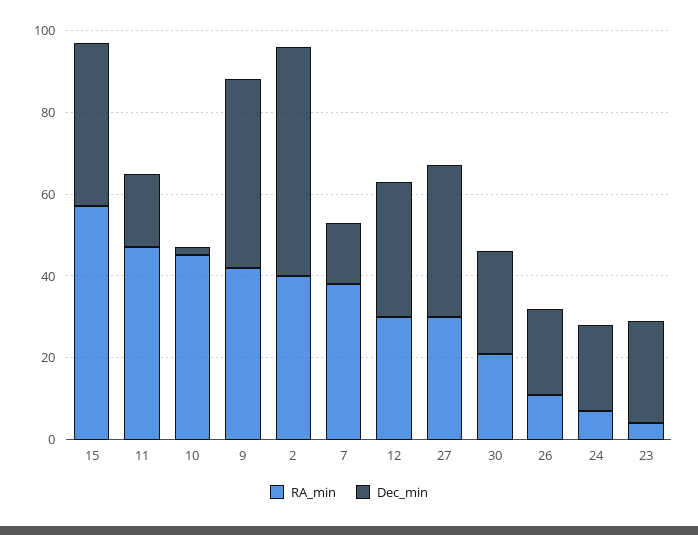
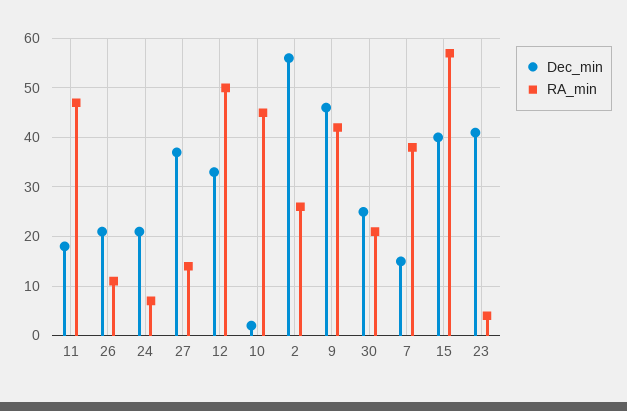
  {
    "RA_min": {
      "15": 55,
      "11": 45,
      "10": 45,
      "9": 40,
-     "2": 40,
+     "2": 25,
      "7": 40,
-     "12": 30,
+     "12": 50,
-     "27": 30,
+     "27": 15,
      "30": 20,
      "26": 10,
      "24": 5,
      "23": 5
    },
    "Dec_min": {
      "15": 40,
      "11": 20,
      "10": 0,
      "9": 45,
      "2": 55,
      "7": 15,
      "12": 35,
      "27": 35,
      "30": 25,
      "26": 20,
      "24": 20,
-     "23": 25
+     "23": 40
    }
  }

